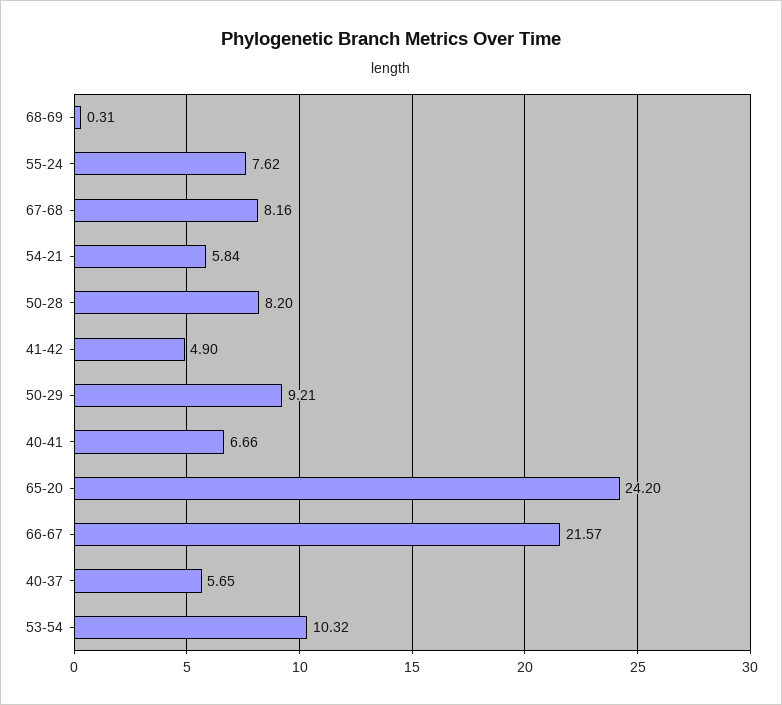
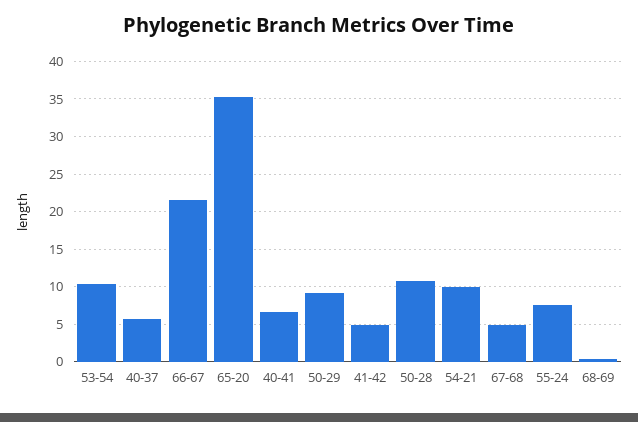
  {
    "68-69": 0.31,
    "55-24": 7.62,
-   "67-68": 8.16,
+   "67-68": 5,
-   "54-21": 5.84,
+   "54-21": 10,
-   "50-28": 8.2,
+   "50-28": 11,
    "41-42": 4.9,
    "50-29": 9.21,
    "40-41": 6.66,
-   "65-20": 24.2,
+   "65-20": 35,
    "66-67": 21.57,
    "40-37": 5.65,
    "53-54": 10.32
  }

